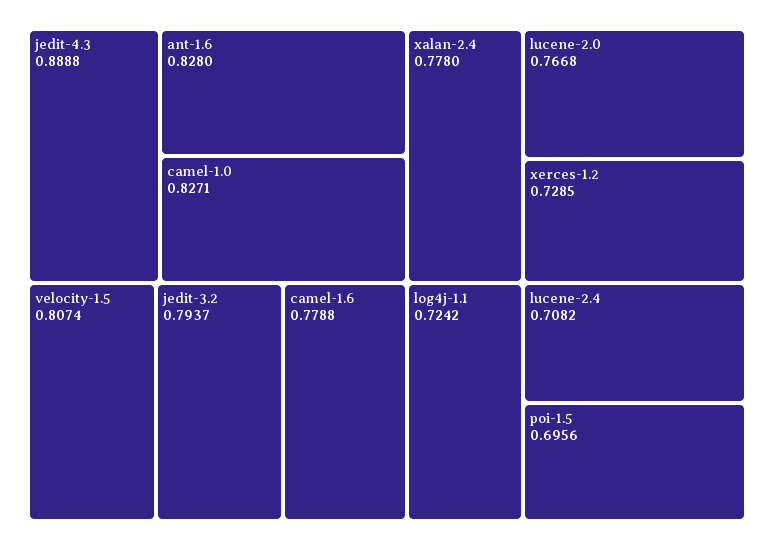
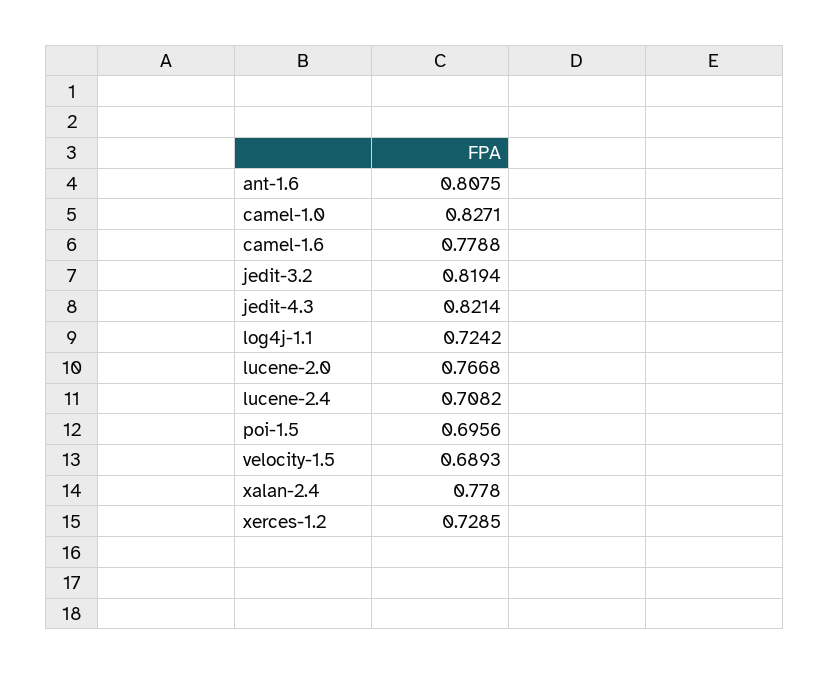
  {
-   "jedit-4.3": 0.8888,
+   "jedit-4.3": 0.8214,
-   "ant-1.6": 0.828,
+   "ant-1.6": 0.8075,
    "camel-1.0": 0.8271,
-   "velocity-1.5": 0.8074,
+   "velocity-1.5": 0.6893,
-   "jedit-3.2": 0.7937,
+   "jedit-3.2": 0.8194,
    "camel-1.6": 0.7788,
    "xalan-2.4": 0.778,
    "lucene-2.0": 0.7668,
    "xerces-1.2": 0.7285,
    "log4j-1.1": 0.7242,
    "lucene-2.4": 0.7082,
    "poi-1.5": 0.6956
  }

